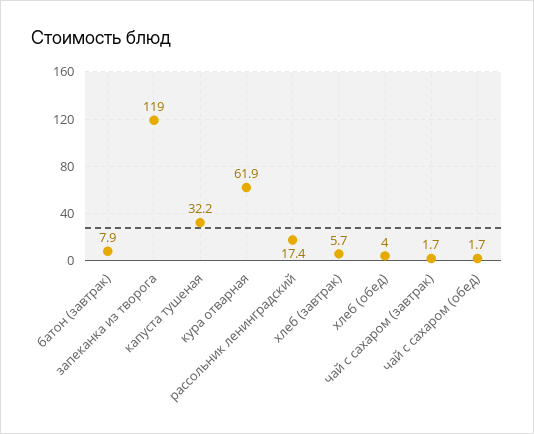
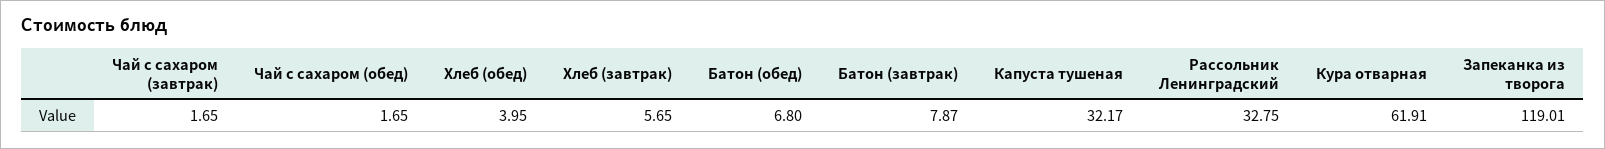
  {
    "батон (завтрак)": 7.87,
    "запеканка из творога": 119.01,
    "капуста тушеная": 32.17,
    "кура отварная": 61.91,
-   "рассольник ленинградский": 17.4,
+   "рассольник ленинградский": 32.75,
    "хлеб (завтрак)": 5.65,
    "хлеб (обед)": 3.95,
    "чай с сахаром (завтрак)": 1.65,
-   "чай с сахаром (обед)": 1.65
+   "чай с сахаром (обед)": 1.65,
+   "Батон (обед)": 6.8
  }

